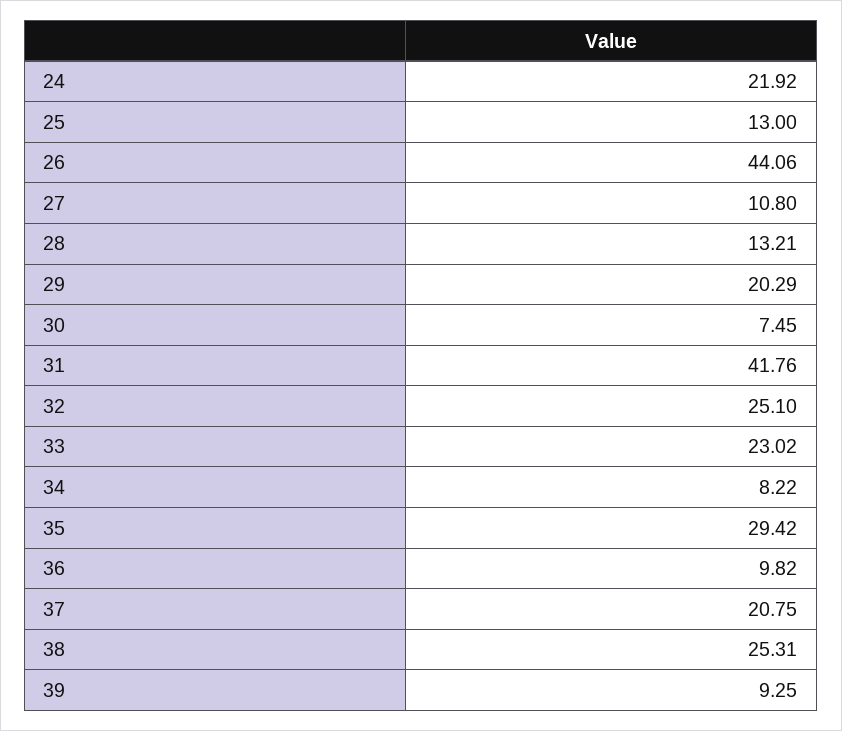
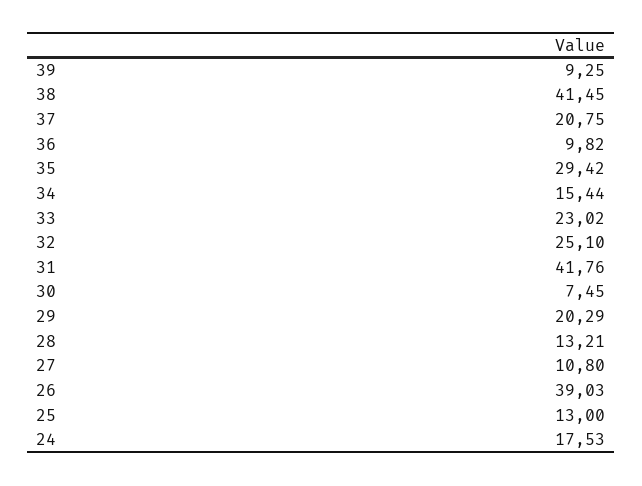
  {
-   "24": 21.92,
+   "24": 17.53,
    "25": 13,
-   "26": 44.06,
+   "26": 39.03,
    "27": 10.8,
    "28": 13.21,
    "29": 20.29,
    "30": 7.45,
    "31": 41.76,
    "32": 25.1,
    "33": 23.02,
-   "34": 8.22,
+   "34": 15.44,
    "35": 29.42,
    "36": 9.82,
    "37": 20.75,
-   "38": 25.31,
+   "38": 41.45,
    "39": 9.25
  }

